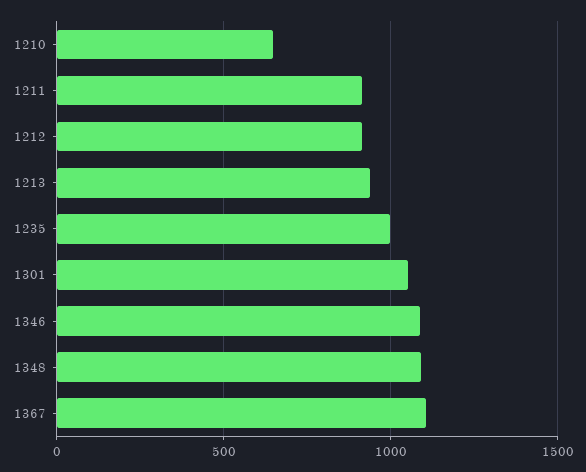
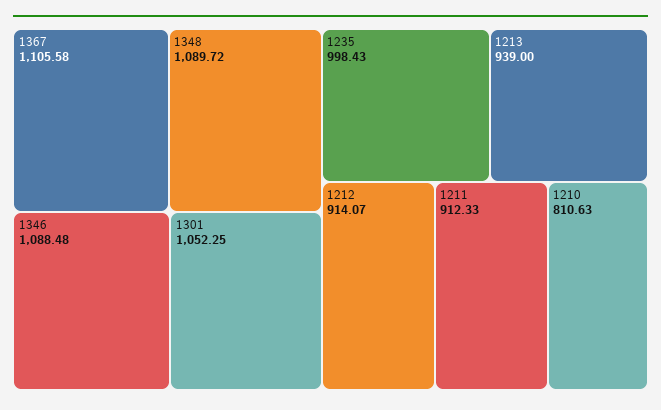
  {
-   "1210": 650,
+   "1210": 810.63,
    "1211": 912.33,
    "1212": 914.07,
    "1213": 939,
    "1235": 998.43,
    "1301": 1052.25,
    "1346": 1088.48,
    "1348": 1089.72,
    "1367": 1105.58
  }

